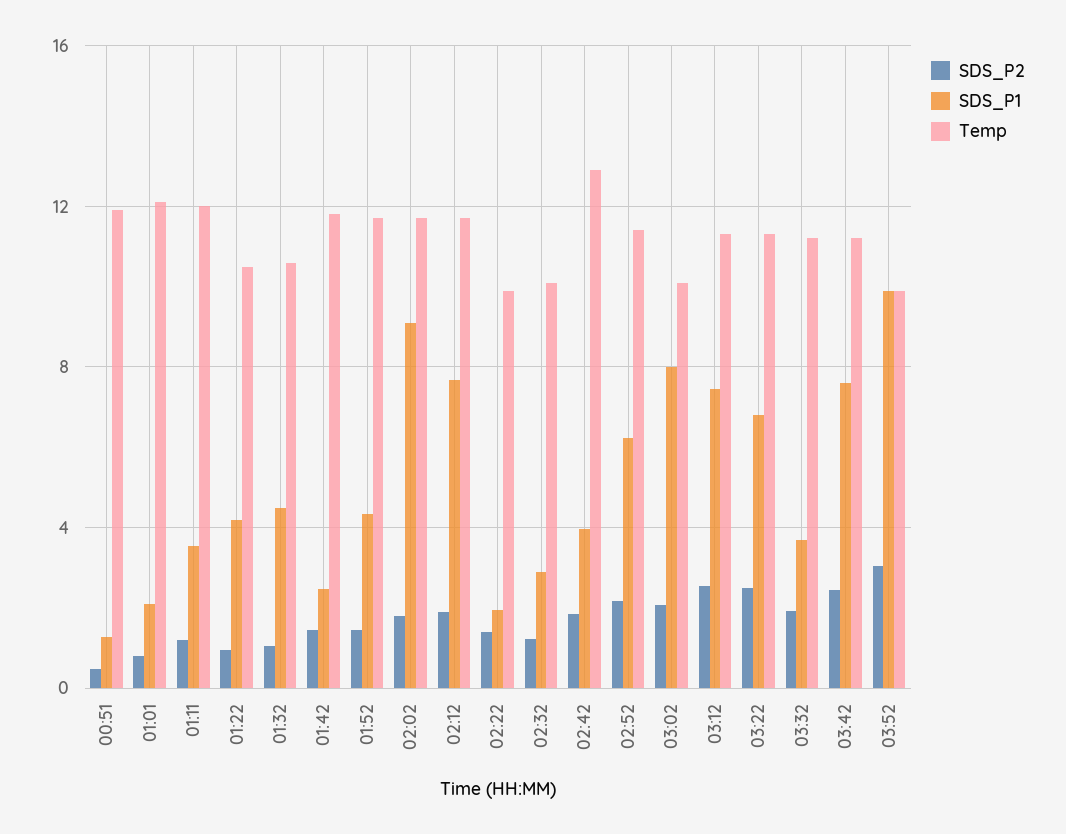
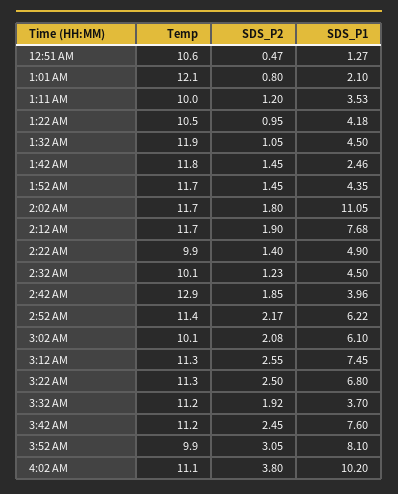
  {
    "SDS_P2": {
      "00:51": 0.47,
      "01:01": 0.8,
      "01:11": 1.2,
      "01:22": 0.95,
      "01:32": 1.05,
      "01:42": 1.45,
      "01:52": 1.45,
      "02:02": 1.8,
      "02:12": 1.9,
      "02:22": 1.4,
      "02:32": 1.23,
      "02:42": 1.85,
      "02:52": 2.17,
      "03:02": 2.08,
      "03:12": 2.55,
      "03:22": 2.5,
      "03:32": 1.92,
      "03:42": 2.45,
-     "03:52": 3.05
+     "03:52": 3.05,
+     "4:02 AM": 3.8
    },
    "SDS_P1": {
      "00:51": 1.27,
      "01:01": 2.1,
      "01:11": 3.53,
      "01:22": 4.18,
      "01:32": 4.5,
      "01:42": 2.46,
      "01:52": 4.35,
-     "02:02": 9,
+     "02:02": 11.05,
      "02:12": 7.68,
-     "02:22": 2,
+     "02:22": 4.9,
-     "02:32": 3,
+     "02:32": 4.5,
      "02:42": 3.96,
      "02:52": 6.22,
-     "03:02": 8,
+     "03:02": 6.1,
      "03:12": 7.45,
      "03:22": 6.8,
      "03:32": 3.7,
      "03:42": 7.6,
-     "03:52": 10
+     "03:52": 8.1,
+     "4:02 AM": 10.2
    },
    "Temp": {
-     "00:51": 12,
+     "00:51": 10.6,
      "01:01": 12.1,
-     "01:11": 12,
+     "01:11": 10,
      "01:22": 10.5,
-     "01:32": 10.5,
+     "01:32": 11.9,
      "01:42": 11.8,
      "01:52": 11.7,
      "02:02": 11.7,
      "02:12": 11.7,
      "02:22": 9.9,
      "02:32": 10.1,
      "02:42": 12.9,
      "02:52": 11.4,
      "03:02": 10.1,
      "03:12": 11.3,
      "03:22": 11.3,
      "03:32": 11.2,
      "03:42": 11.2,
-     "03:52": 9.9
+     "03:52": 9.9,
+     "4:02 AM": 11.1
    }
  }

